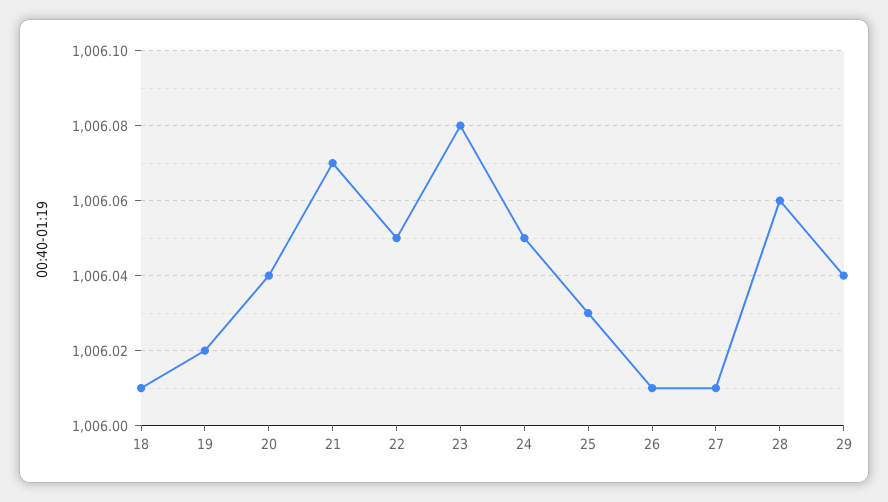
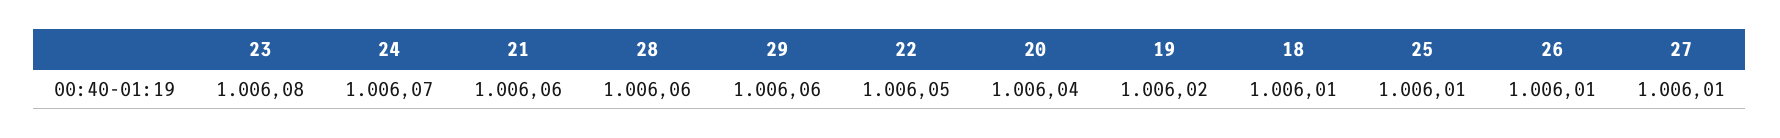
  {
    "18": 1006.01,
    "19": 1006.02,
    "20": 1006.04,
-   "21": 1006.07,
+   "21": 1006.06,
    "22": 1006.05,
    "23": 1006.08,
-   "24": 1006.05,
+   "24": 1006.07,
-   "25": 1006.03,
+   "25": 1006.01,
    "26": 1006.01,
    "27": 1006.01,
    "28": 1006.06,
-   "29": 1006.04
+   "29": 1006.06
  }

